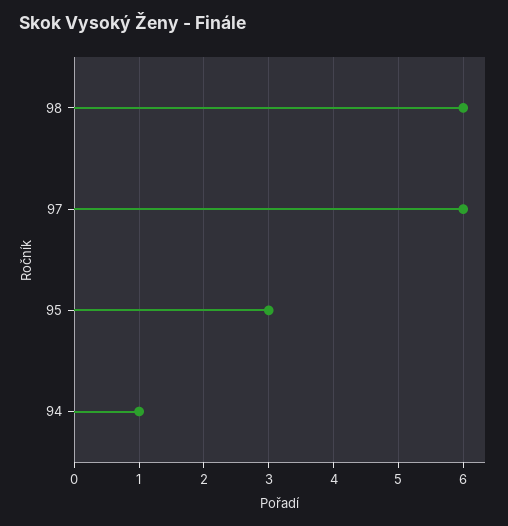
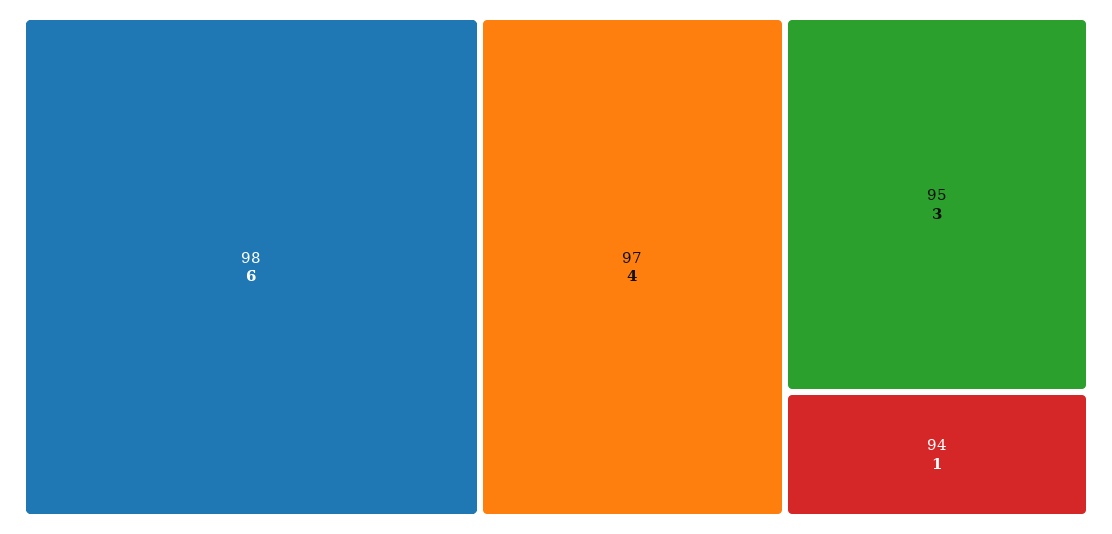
  {
    "98": 6,
-   "97": 6,
+   "97": 4,
    "95": 3,
    "94": 1
  }

